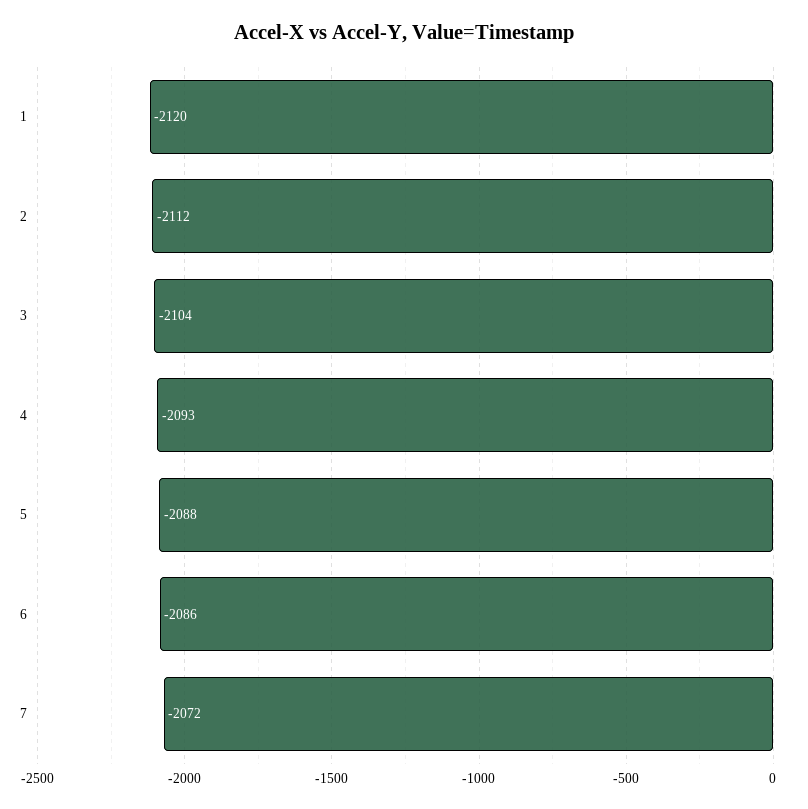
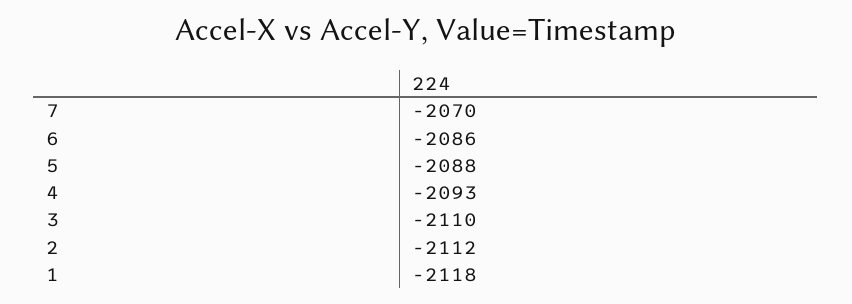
  {
-   "1": -2120,
+   "1": -2118,
    "2": -2112,
-   "3": -2104,
+   "3": -2110,
    "4": -2093,
    "5": -2088,
    "6": -2086,
-   "7": -2072
+   "7": -2070
  }

